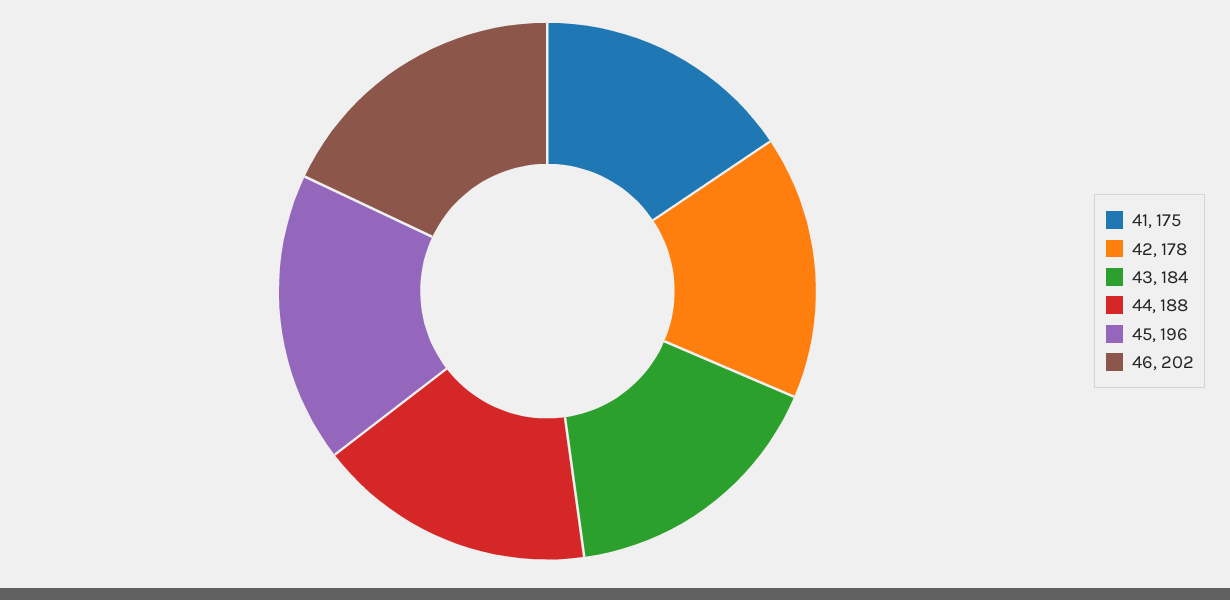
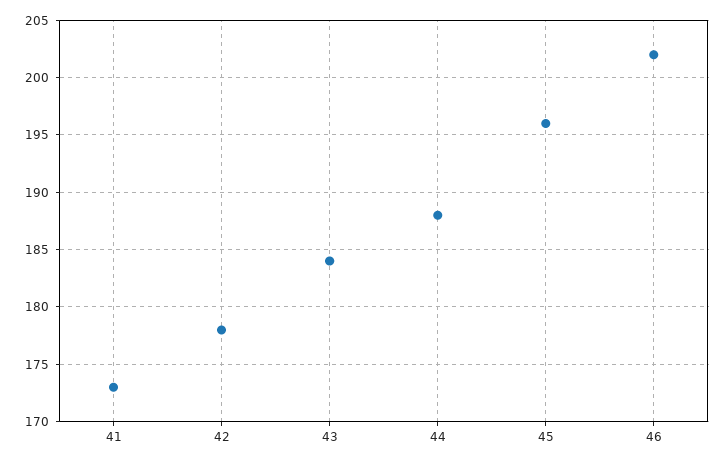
  {
-   "41": 175,
+   "41": 173,
    "42": 178,
    "43": 184,
    "44": 188,
    "45": 196,
    "46": 202
  }

